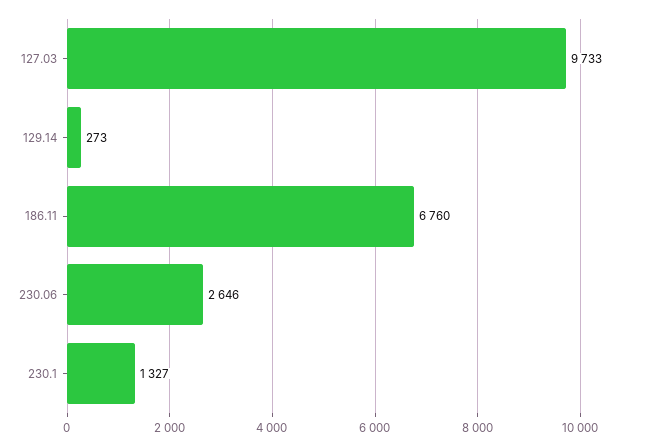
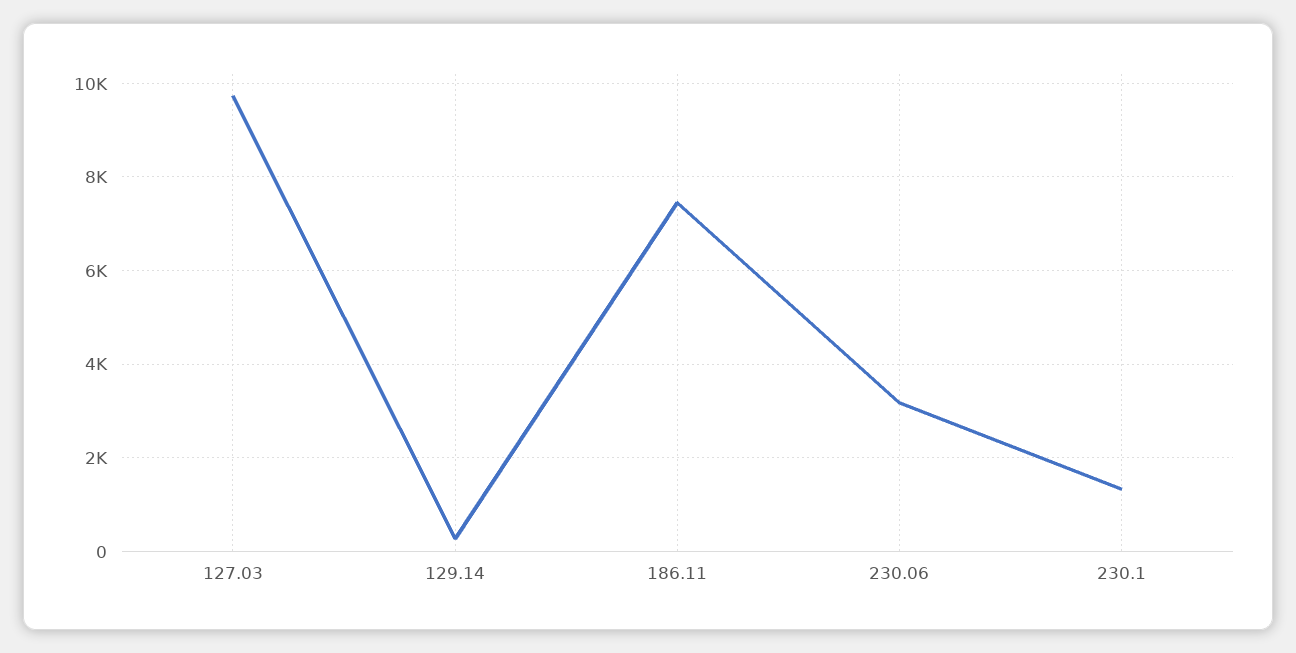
  {
    "127.03": 9733,
    "129.14": 273,
-   "186.11": 6760,
+   "186.11": 7400,
-   "230.06": 2646,
+   "230.06": 3200,
    "230.1": 1327
  }

